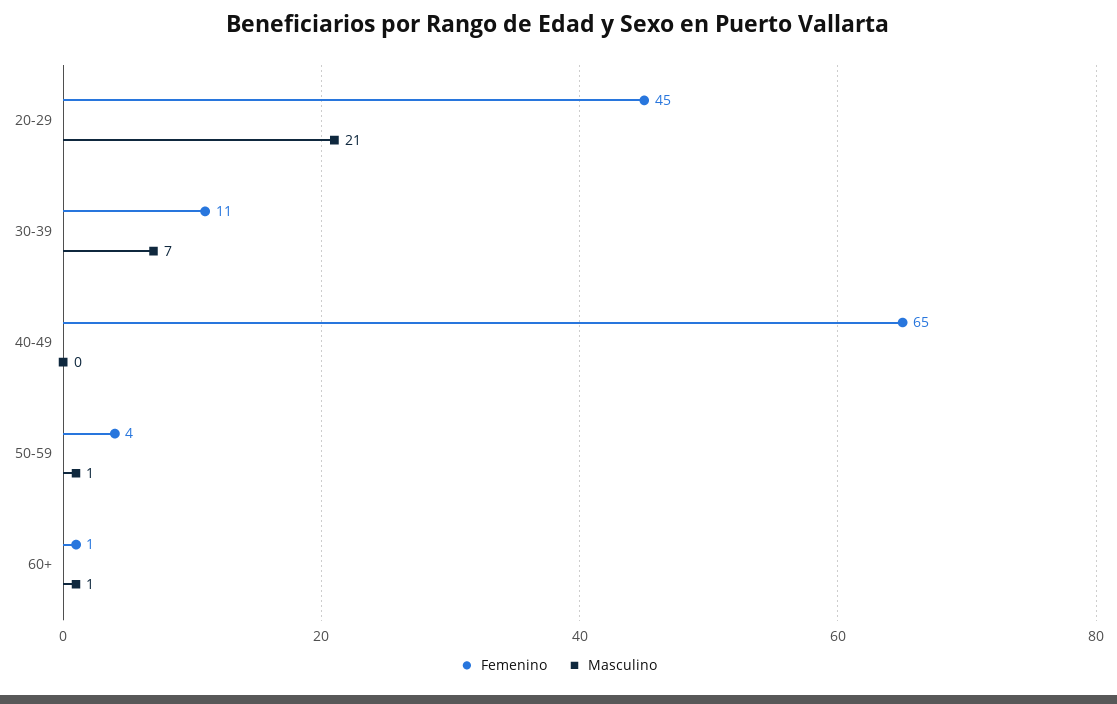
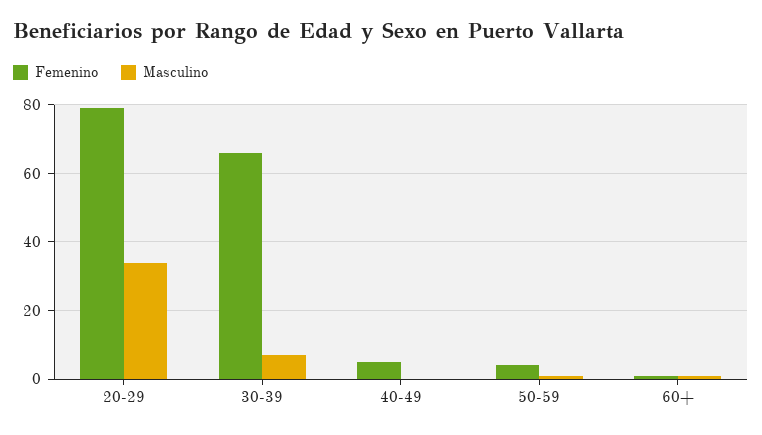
  {
    "Femenino": {
-     "20-29": 45,
+     "20-29": 80,
-     "30-39": 11,
+     "30-39": 65,
-     "40-49": 65,
+     "40-49": 5,
      "50-59": 4,
      "60+": 1
    },
    "Masculino": {
-     "20-29": 21,
+     "20-29": 35,
      "30-39": 7,
      "40-49": 0,
      "50-59": 1,
      "60+": 1
    }
  }

